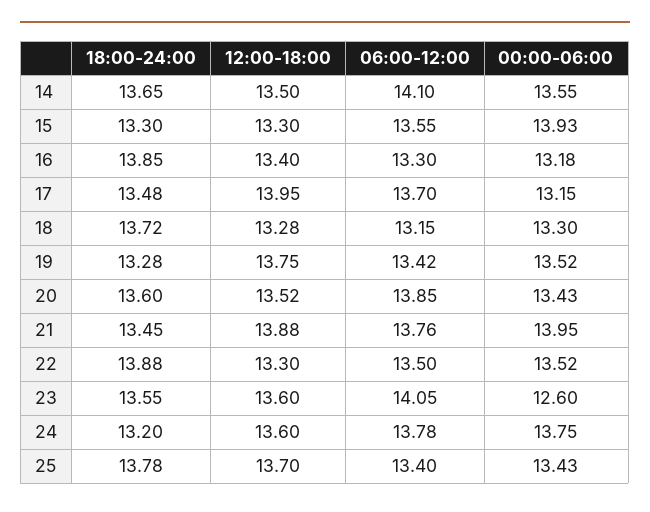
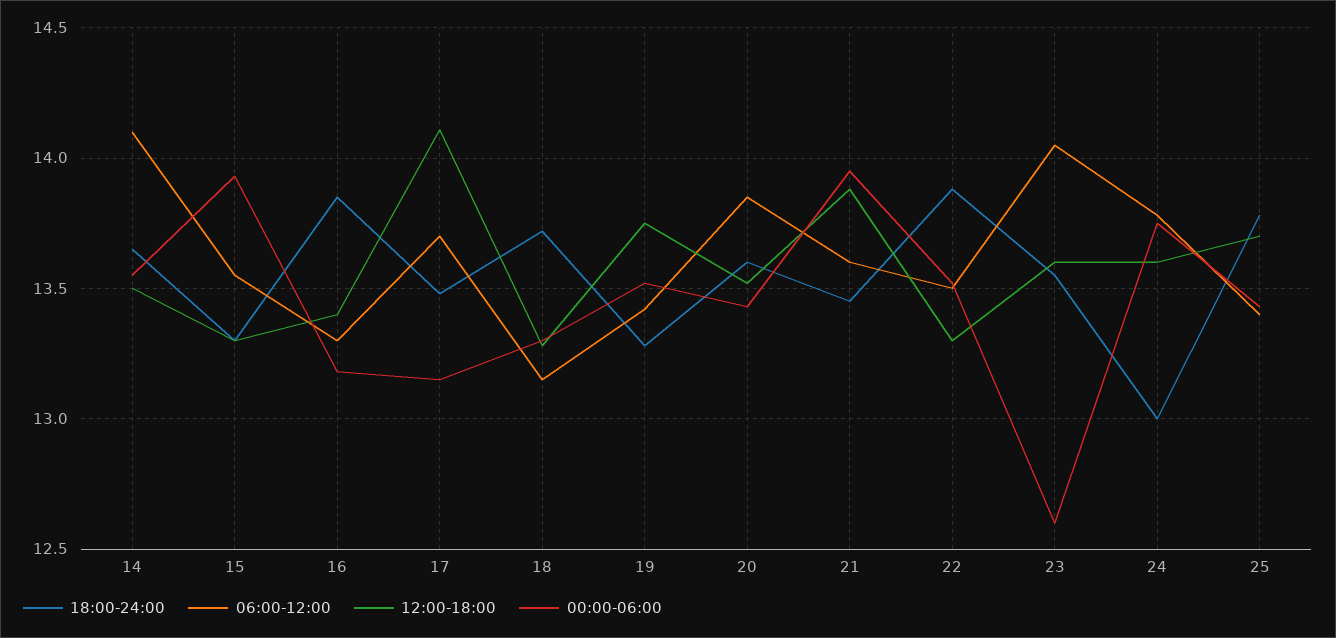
  {
    "18:00-24:00": {
      "14": 13.65,
      "15": 13.3,
      "16": 13.85,
      "17": 13.48,
      "18": 13.72,
      "19": 13.28,
      "20": 13.6,
      "21": 13.45,
      "22": 13.88,
      "23": 13.55,
-     "24": 13.2,
+     "24": 13,
      "25": 13.78
    },
    "12:00-18:00": {
      "14": 13.5,
      "15": 13.3,
      "16": 13.4,
-     "17": 13.95,
+     "17": 14.1,
      "18": 13.28,
      "19": 13.75,
      "20": 13.52,
      "21": 13.88,
      "22": 13.3,
      "23": 13.6,
      "24": 13.6,
      "25": 13.7
    },
    "06:00-12:00": {
      "14": 14.1,
      "15": 13.55,
      "16": 13.3,
      "17": 13.7,
      "18": 13.15,
      "19": 13.42,
      "20": 13.85,
-     "21": 13.76,
+     "21": 13.6,
      "22": 13.5,
      "23": 14.05,
      "24": 13.78,
      "25": 13.4
    },
    "00:00-06:00": {
      "14": 13.55,
      "15": 13.93,
      "16": 13.18,
      "17": 13.15,
      "18": 13.3,
      "19": 13.52,
      "20": 13.43,
      "21": 13.95,
      "22": 13.52,
      "23": 12.6,
      "24": 13.75,
      "25": 13.43
    }
  }

